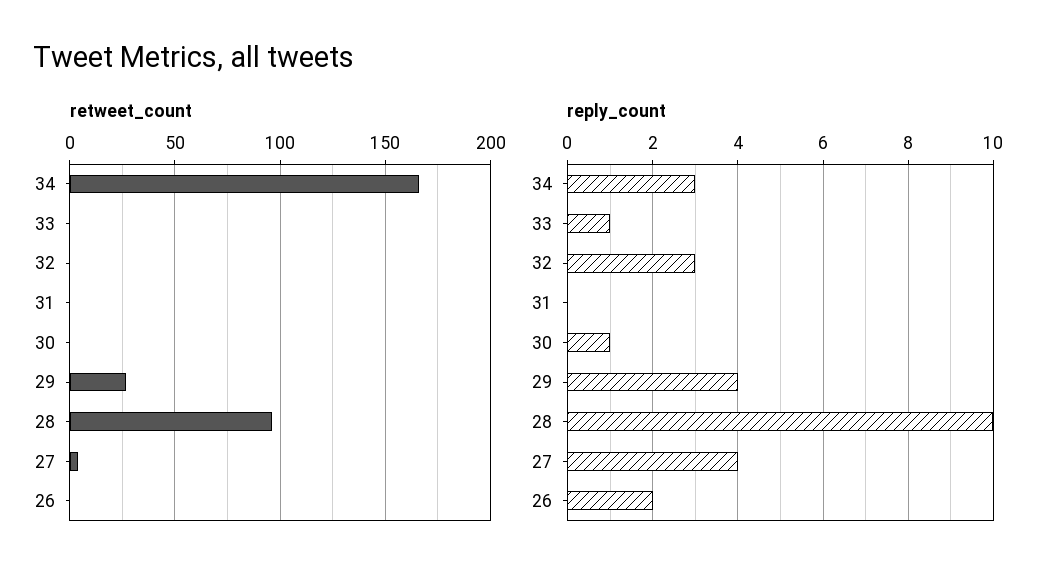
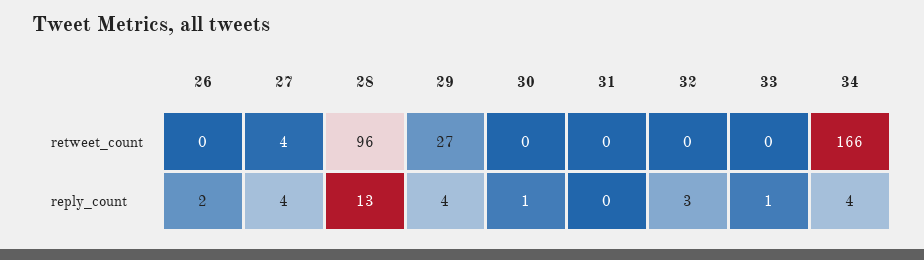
  {
    "retweet_count": {
      "34": 166,
      "33": 0,
      "32": 0,
      "31": 0,
      "30": 0,
      "29": 27,
      "28": 96,
      "27": 4,
      "26": 0
    },
    "reply_count": {
-     "34": 3,
+     "34": 4,
      "33": 1,
      "32": 3,
      "31": 0,
      "30": 1,
      "29": 4,
-     "28": 10,
+     "28": 13,
      "27": 4,
      "26": 2
    }
  }

